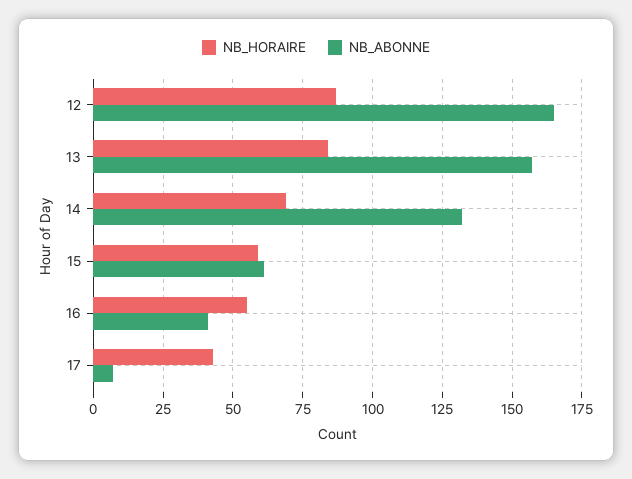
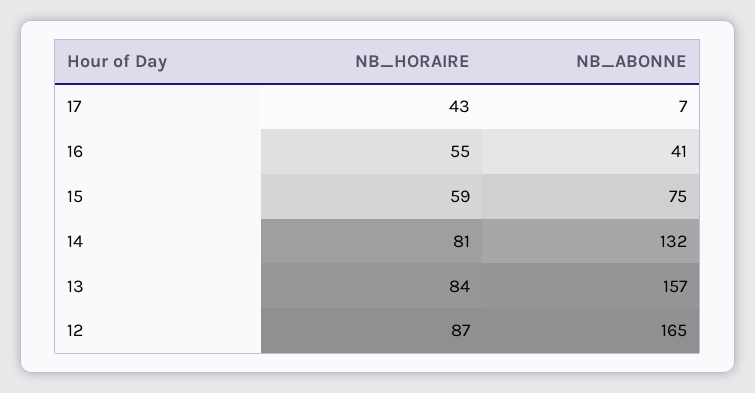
  {
    "NB_HORAIRE": {
      "12": 87,
      "13": 84,
-     "14": 70,
+     "14": 81,
      "15": 59,
      "16": 55,
      "17": 43
    },
    "NB_ABONNE": {
      "12": 165,
      "13": 157,
      "14": 132,
-     "15": 60,
+     "15": 75,
      "16": 41,
      "17": 7
    }
  }

